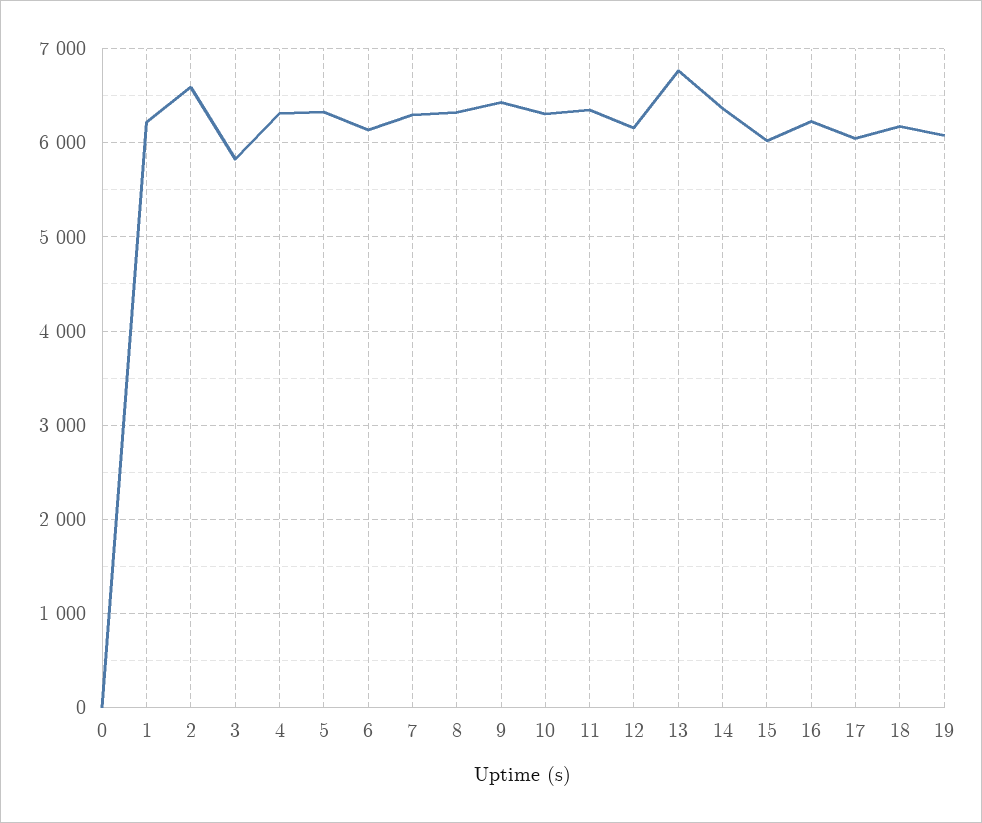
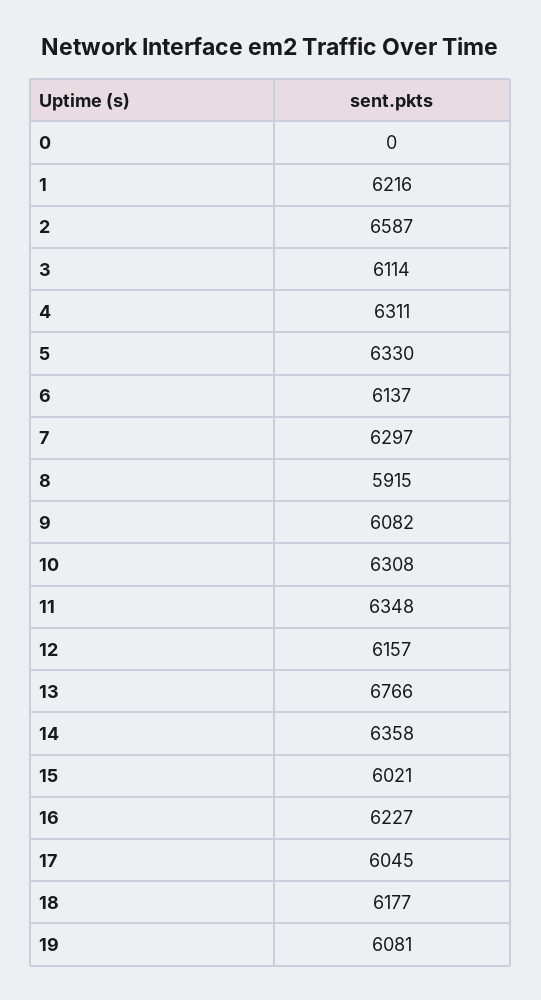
  {
    "0": 0,
    "1": 6216,
    "2": 6587,
-   "3": 5800,
+   "3": 6114,
    "4": 6311,
    "5": 6330,
    "6": 6137,
    "7": 6297,
-   "8": 6300,
+   "8": 5915,
-   "9": 6400,
+   "9": 6082,
    "10": 6308,
    "11": 6348,
    "12": 6157,
    "13": 6766,
    "14": 6358,
    "15": 6021,
    "16": 6227,
    "17": 6045,
    "18": 6177,
    "19": 6081
  }

